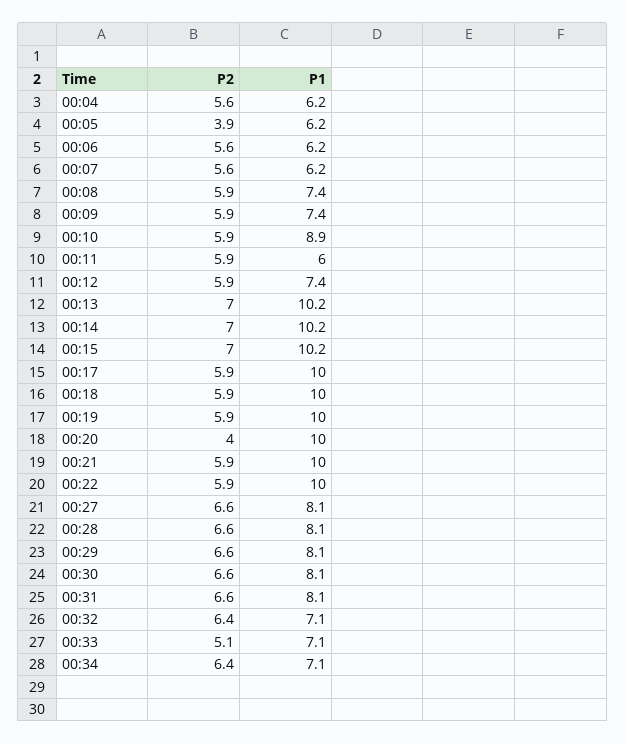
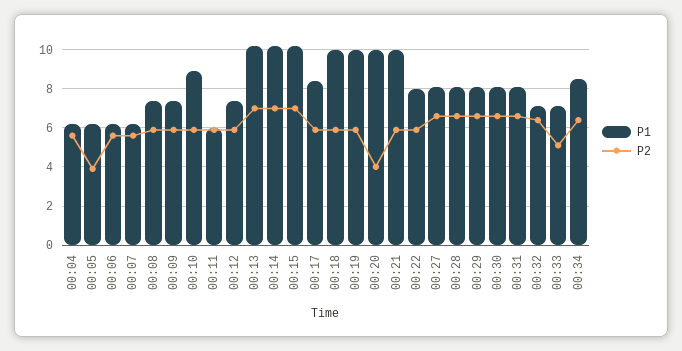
  {
    "P2": {
      "00:04": 5.6,
      "00:05": 3.9,
      "00:06": 5.6,
      "00:07": 5.6,
      "00:08": 5.9,
      "00:09": 5.9,
      "00:10": 5.9,
      "00:11": 5.9,
      "00:12": 5.9,
      "00:13": 7,
      "00:14": 7,
      "00:15": 7,
      "00:17": 5.9,
      "00:18": 5.9,
      "00:19": 5.9,
      "00:20": 4,
      "00:21": 5.9,
      "00:22": 5.9,
      "00:27": 6.6,
      "00:28": 6.6,
      "00:29": 6.6,
      "00:30": 6.6,
      "00:31": 6.6,
      "00:32": 6.4,
      "00:33": 5.1,
      "00:34": 6.4
    },
    "P1": {
      "00:04": 6.2,
      "00:05": 6.2,
      "00:06": 6.2,
      "00:07": 6.2,
      "00:08": 7.4,
      "00:09": 7.4,
      "00:10": 8.9,
      "00:11": 6,
      "00:12": 7.4,
      "00:13": 10.2,
      "00:14": 10.2,
      "00:15": 10.2,
-     "00:17": 10,
+     "00:17": 8.5,
      "00:18": 10,
      "00:19": 10,
      "00:20": 10,
      "00:21": 10,
-     "00:22": 10,
+     "00:22": 8,
      "00:27": 8.1,
      "00:28": 8.1,
      "00:29": 8.1,
      "00:30": 8.1,
      "00:31": 8.1,
      "00:32": 7.1,
      "00:33": 7.1,
-     "00:34": 7.1
+     "00:34": 8.5
    }
  }

